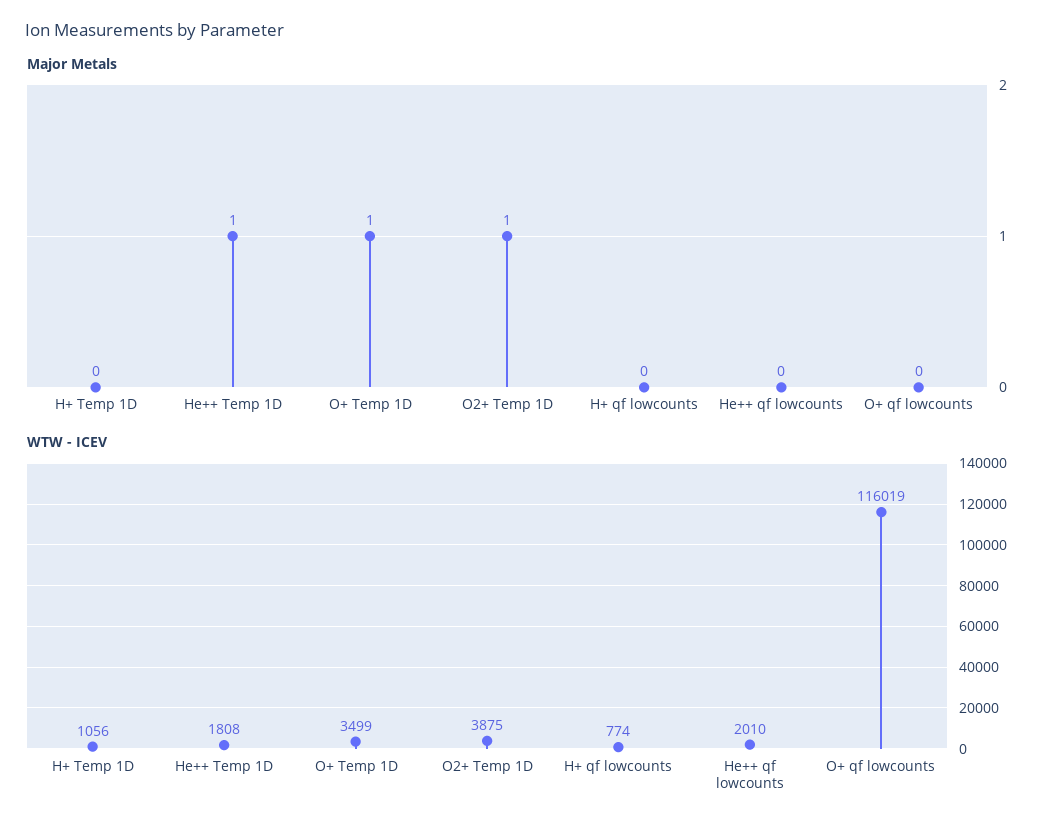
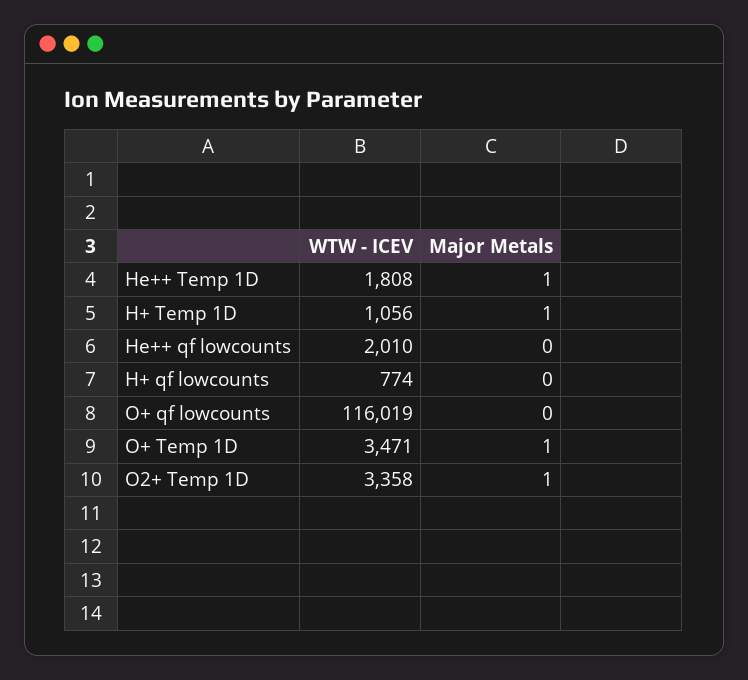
  {
    "Major Metals": {
-     "H+ Temp 1D": 0,
+     "H+ Temp 1D": 1,
      "He++ Temp 1D": 1,
      "O+ Temp 1D": 1,
      "O2+ Temp 1D": 1,
      "H+ qf lowcounts": 0,
      "He++ qf lowcounts": 0,
      "O+ qf lowcounts": 0
    },
    "WTW - ICEV": {
      "H+ Temp 1D": 1056,
      "He++ Temp 1D": 1808,
-     "O+ Temp 1D": 3499,
+     "O+ Temp 1D": 3471,
-     "O2+ Temp 1D": 3875,
+     "O2+ Temp 1D": 3358,
      "H+ qf lowcounts": 774,
      "He++ qf lowcounts": 2010,
      "O+ qf lowcounts": 116019
    }
  }

